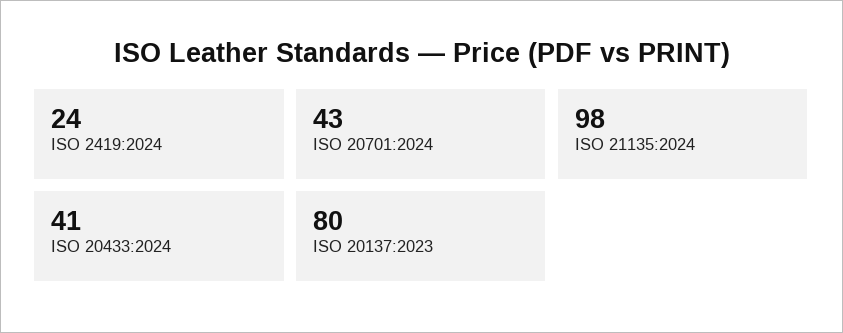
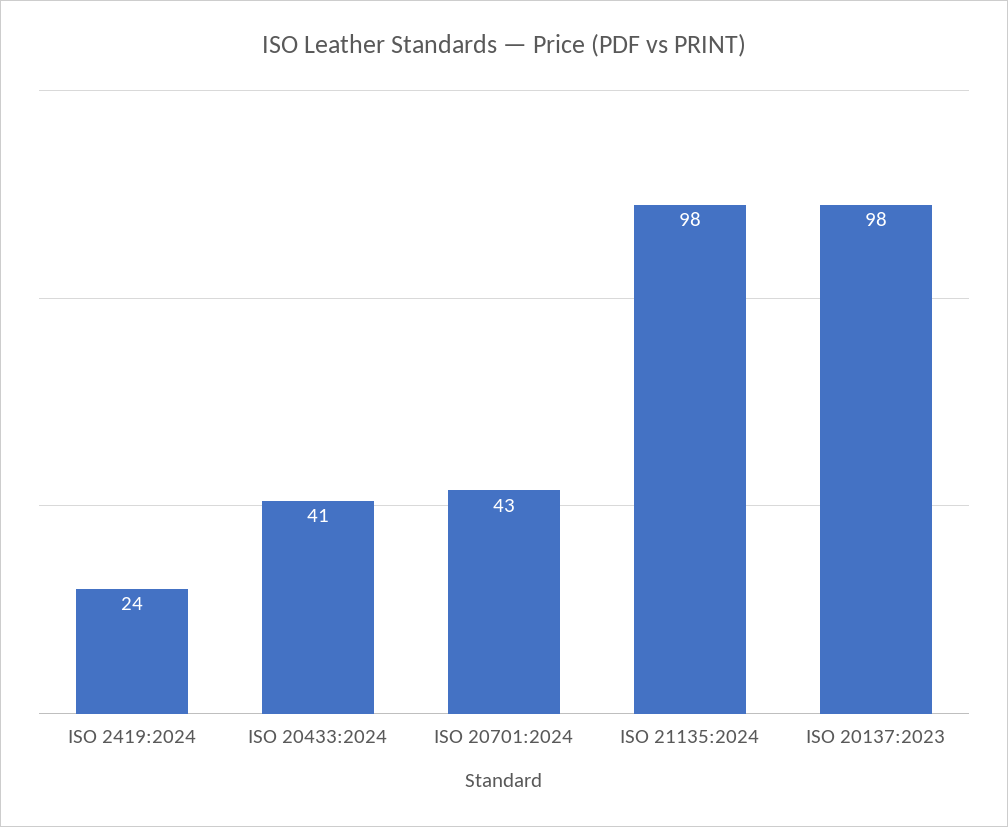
  {
    "ISO 2419:2024": 24,
    "ISO 20701:2024": 43,
    "ISO 21135:2024": 98,
    "ISO 20433:2024": 41,
-   "ISO 20137:2023": 80
+   "ISO 20137:2023": 98
  }

